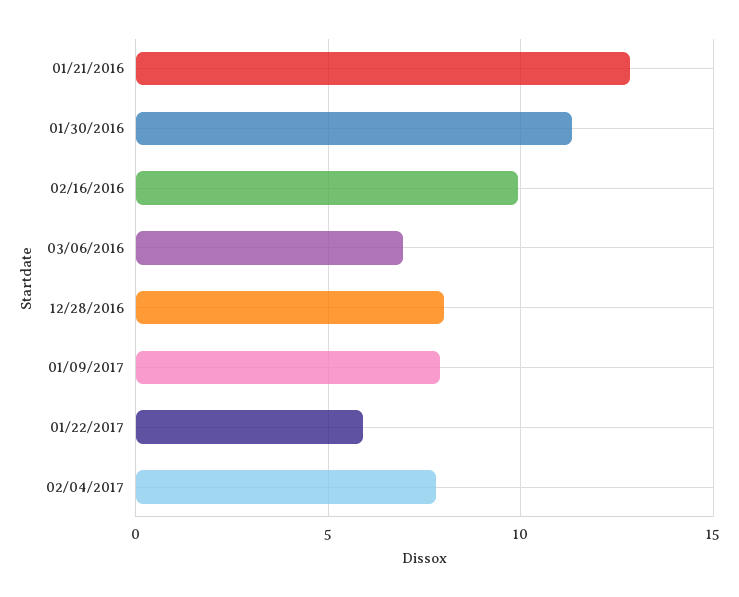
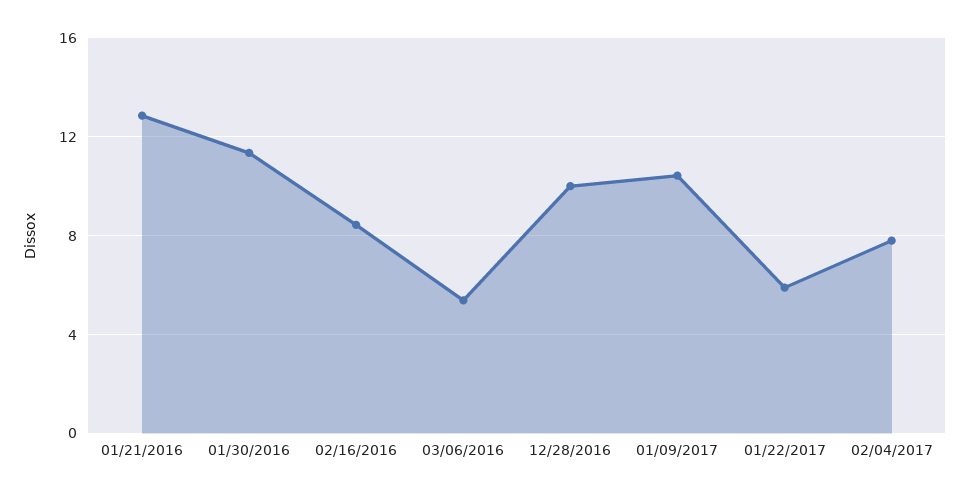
  {
    "01/21/2016": 13,
    "01/30/2016": 11.5,
-   "02/16/2016": 10,
+   "02/16/2016": 8.5,
-   "03/06/2016": 7,
+   "03/06/2016": 5.5,
-   "12/28/2016": 8,
+   "12/28/2016": 10,
-   "01/09/2017": 8,
+   "01/09/2017": 10.5,
    "01/22/2017": 6,
    "02/04/2017": 8
  }

